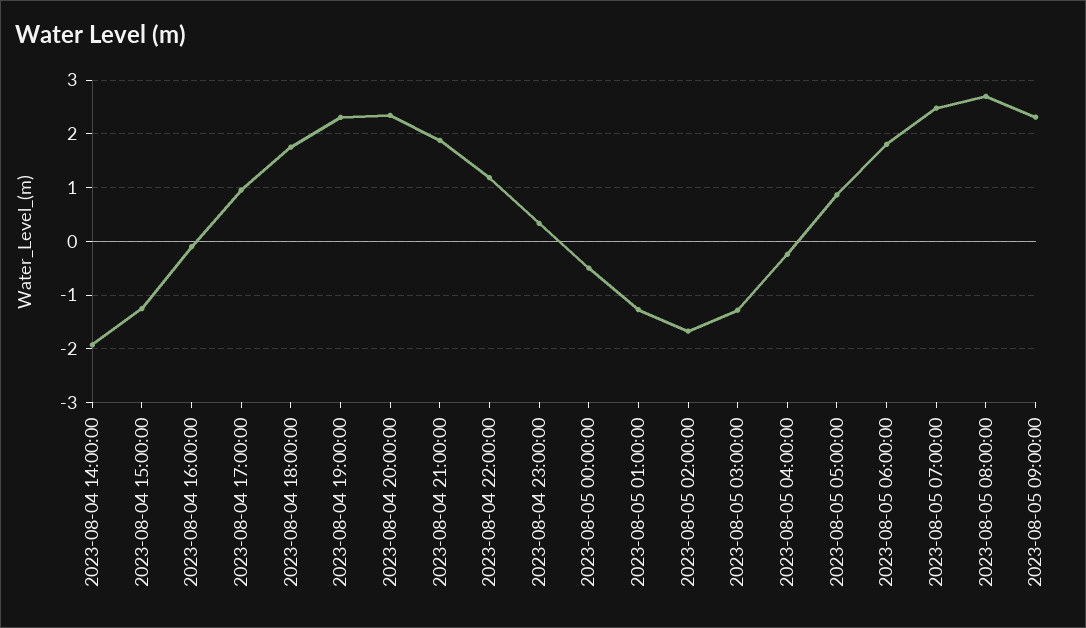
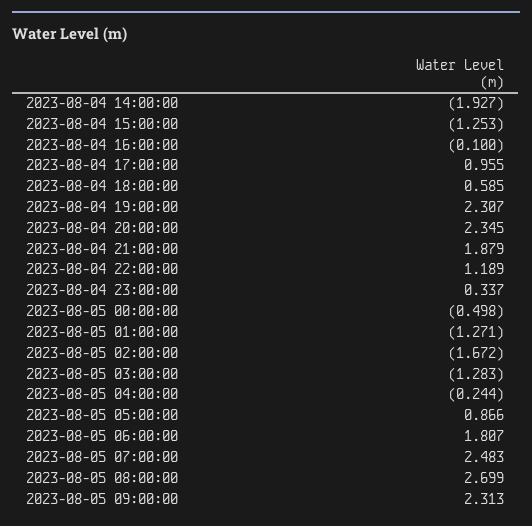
  {
    "2023-08-04 14:00:00": -1.927,
    "2023-08-04 15:00:00": -1.253,
    "2023-08-04 16:00:00": -0.1,
    "2023-08-04 17:00:00": 0.955,
-   "2023-08-04 18:00:00": 1.8,
+   "2023-08-04 18:00:00": 0.585,
    "2023-08-04 19:00:00": 2.307,
    "2023-08-04 20:00:00": 2.345,
    "2023-08-04 21:00:00": 1.879,
    "2023-08-04 22:00:00": 1.189,
    "2023-08-04 23:00:00": 0.337,
    "2023-08-05 00:00:00": -0.498,
    "2023-08-05 01:00:00": -1.271,
    "2023-08-05 02:00:00": -1.672,
    "2023-08-05 03:00:00": -1.283,
    "2023-08-05 04:00:00": -0.244,
    "2023-08-05 05:00:00": 0.866,
    "2023-08-05 06:00:00": 1.807,
    "2023-08-05 07:00:00": 2.483,
    "2023-08-05 08:00:00": 2.699,
    "2023-08-05 09:00:00": 2.313
  }

